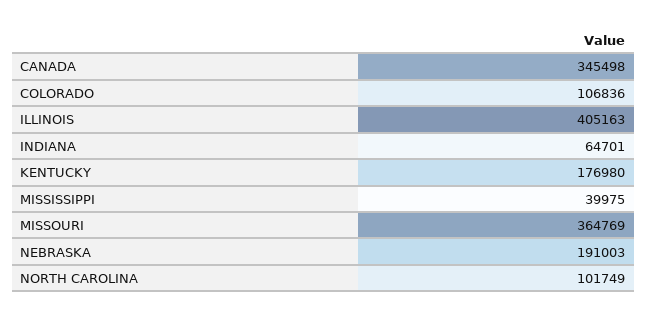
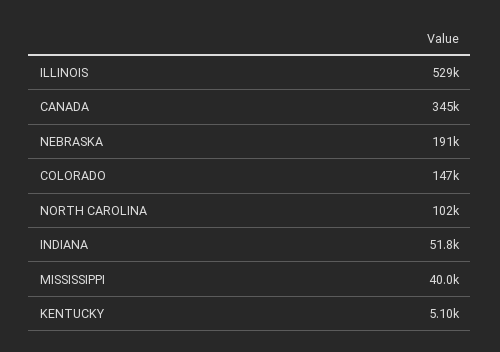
  {
    "CANADA": 345498,
-   "COLORADO": 106836,
+   "COLORADO": 147000,
-   "ILLINOIS": 405163,
+   "ILLINOIS": 529000,
-   "INDIANA": 64701,
+   "INDIANA": 51800,
-   "KENTUCKY": 176980,
+   "KENTUCKY": 5100,
    "MISSISSIPPI": 39975,
-   "MISSOURI": 364769,
    "NEBRASKA": 191003,
    "NORTH CAROLINA": 101749
  }

